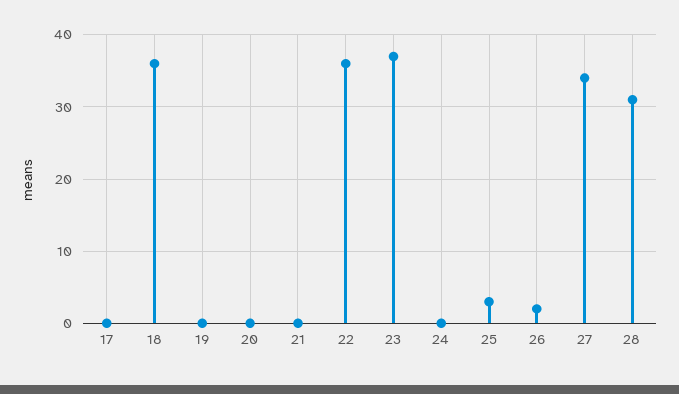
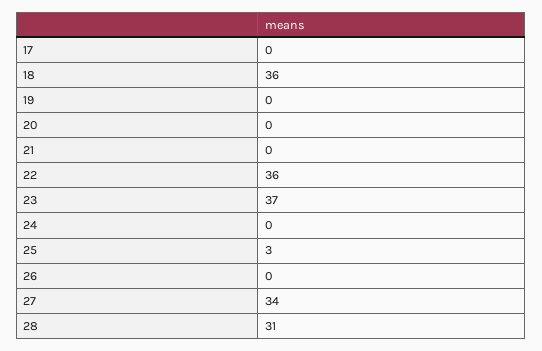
  {
    "17": 0,
    "18": 36,
    "19": 0,
    "20": 0,
    "21": 0,
    "22": 36,
    "23": 37,
    "24": 0,
    "25": 3,
-   "26": 2,
+   "26": 0,
    "27": 34,
    "28": 31
  }

